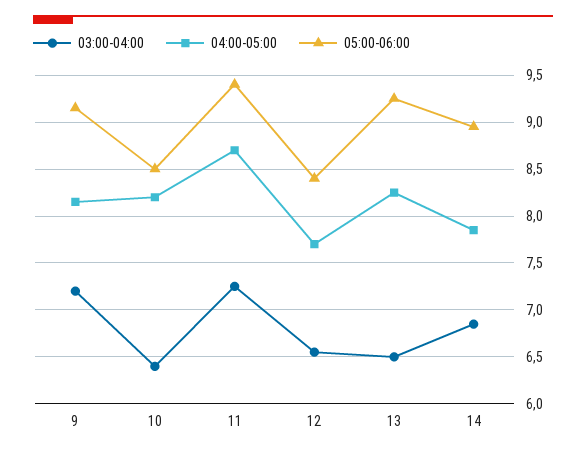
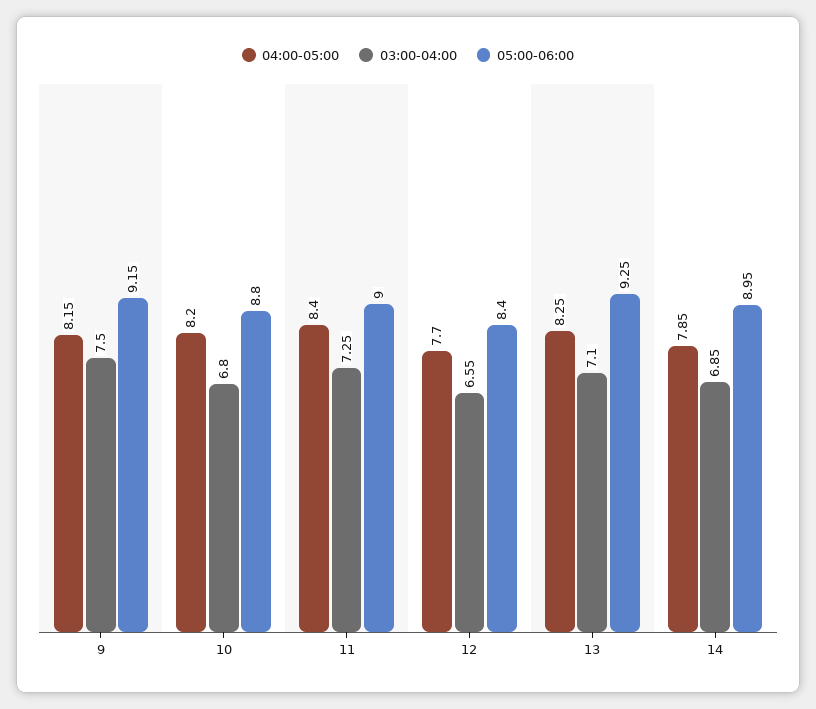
  {
    "03:00-04:00": {
-     "9": 7.2,
+     "9": 7.5,
-     "10": 6.4,
+     "10": 6.8,
      "11": 7.25,
      "12": 6.55,
-     "13": 6.5,
+     "13": 7.1,
      "14": 6.85
    },
    "04:00-05:00": {
      "9": 8.15,
      "10": 8.2,
-     "11": 8.7,
+     "11": 8.4,
      "12": 7.7,
      "13": 8.25,
      "14": 7.85
    },
    "05:00-06:00": {
      "9": 9.15,
-     "10": 8.5,
+     "10": 8.8,
-     "11": 9.4,
+     "11": 9,
      "12": 8.4,
      "13": 9.25,
      "14": 8.95
    }
  }

